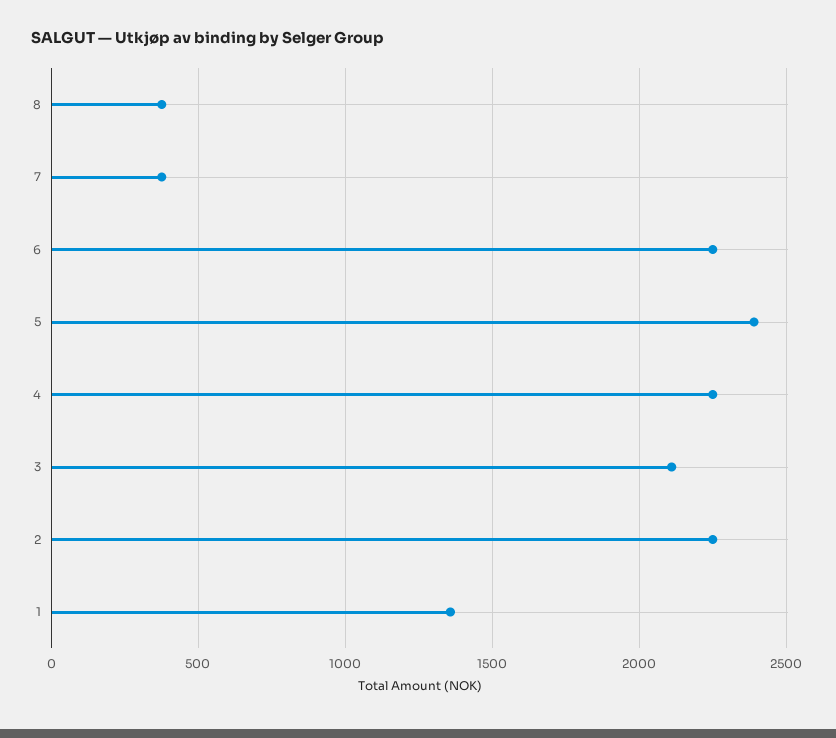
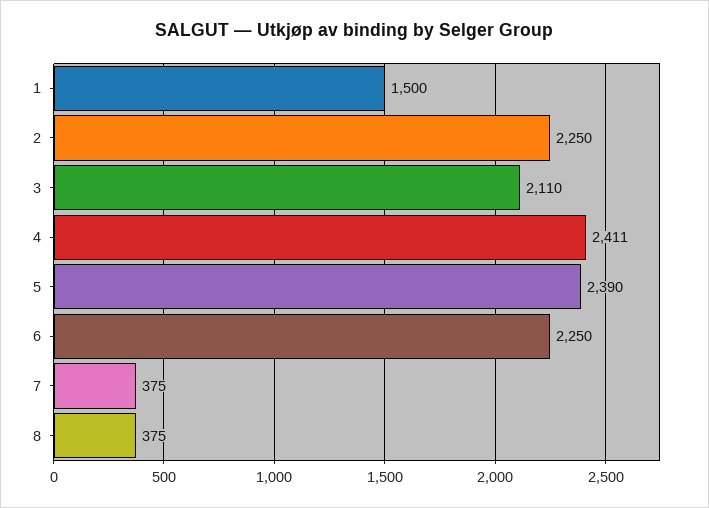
  {
    "8": 375,
    "7": 375,
    "6": 2250,
    "5": 2390,
-   "4": 2250,
+   "4": 2411,
    "3": 2110,
    "2": 2250,
-   "1": 1350
+   "1": 1500
  }

